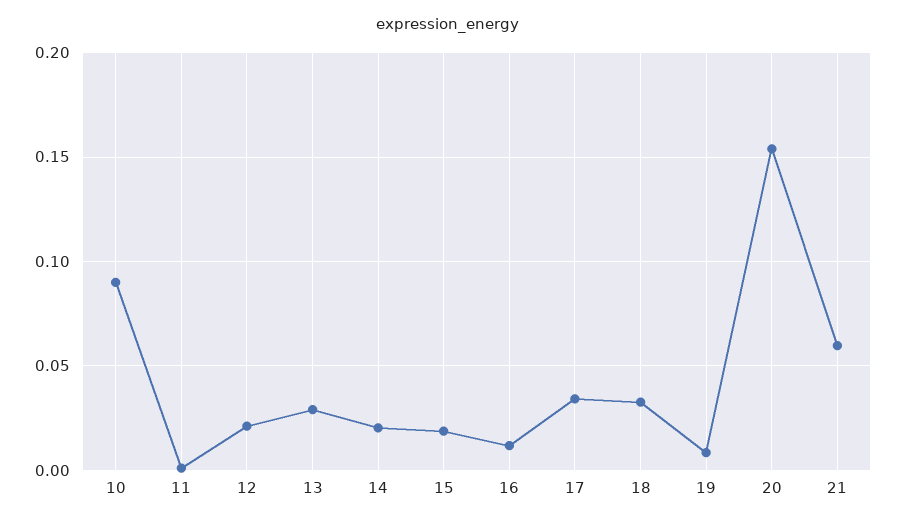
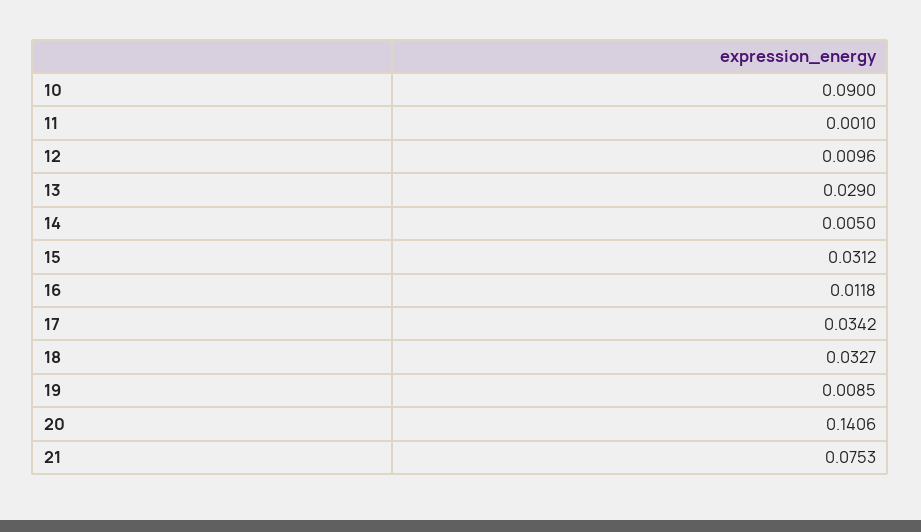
  {
    "10": 0.09,
    "11": 0.001,
-   "12": 0.02,
+   "12": 0.0096,
    "13": 0.029,
-   "14": 0.02,
+   "14": 0.005,
-   "15": 0.02,
+   "15": 0.0312,
    "16": 0.0118,
    "17": 0.0342,
    "18": 0.0327,
    "19": 0.0085,
-   "20": 0.155,
+   "20": 0.1406,
-   "21": 0.06
+   "21": 0.0753
  }

